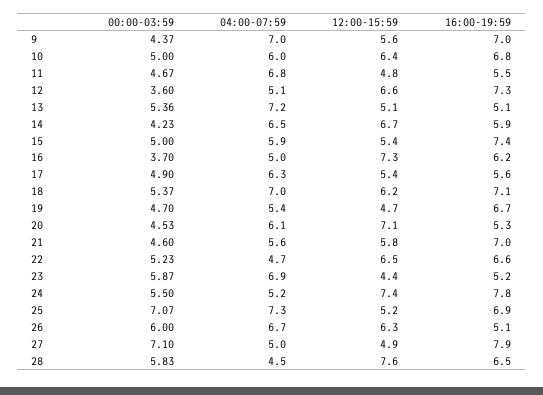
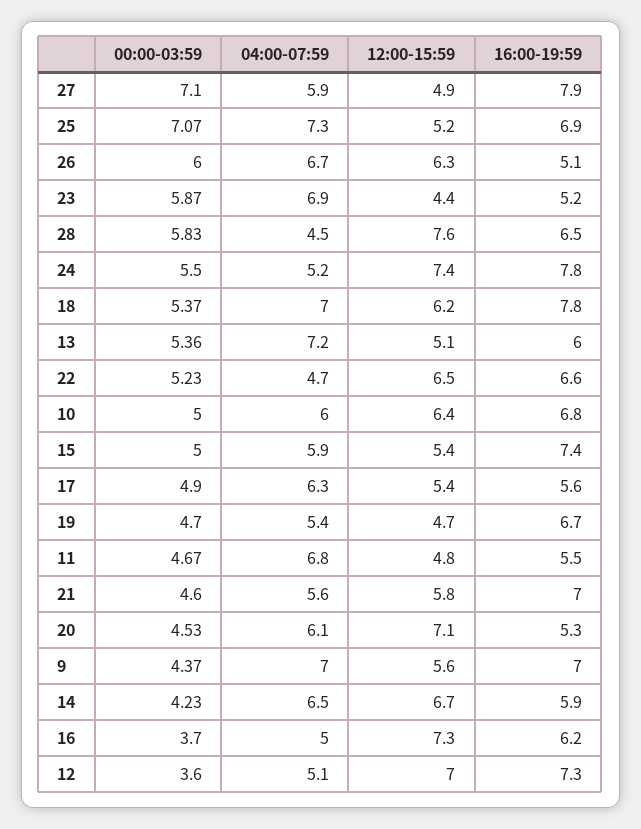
  {
    "00:00-03:59": {
      "9": 4.37,
      "10": 5,
      "11": 4.67,
      "12": 3.6,
      "13": 5.36,
      "14": 4.23,
      "15": 5,
      "16": 3.7,
      "17": 4.9,
      "18": 5.37,
      "19": 4.7,
      "20": 4.53,
      "21": 4.6,
      "22": 5.23,
      "23": 5.87,
      "24": 5.5,
      "25": 7.07,
      "26": 6,
      "27": 7.1,
      "28": 5.83
    },
    "04:00-07:59": {
      "9": 7,
      "10": 6,
      "11": 6.8,
      "12": 5.1,
      "13": 7.2,
      "14": 6.5,
      "15": 5.9,
      "16": 5,
      "17": 6.3,
      "18": 7,
      "19": 5.4,
      "20": 6.1,
      "21": 5.6,
      "22": 4.7,
      "23": 6.9,
      "24": 5.2,
      "25": 7.3,
      "26": 6.7,
-     "27": 5,
+     "27": 5.9,
      "28": 4.5
    },
    "12:00-15:59": {
      "9": 5.6,
      "10": 6.4,
      "11": 4.8,
-     "12": 6.6,
+     "12": 7,
      "13": 5.1,
      "14": 6.7,
      "15": 5.4,
      "16": 7.3,
      "17": 5.4,
      "18": 6.2,
      "19": 4.7,
      "20": 7.1,
      "21": 5.8,
      "22": 6.5,
      "23": 4.4,
      "24": 7.4,
      "25": 5.2,
      "26": 6.3,
      "27": 4.9,
      "28": 7.6
    },
    "16:00-19:59": {
      "9": 7,
      "10": 6.8,
      "11": 5.5,
      "12": 7.3,
-     "13": 5.1,
+     "13": 6,
      "14": 5.9,
      "15": 7.4,
      "16": 6.2,
      "17": 5.6,
-     "18": 7.1,
+     "18": 7.8,
      "19": 6.7,
      "20": 5.3,
      "21": 7,
      "22": 6.6,
      "23": 5.2,
      "24": 7.8,
      "25": 6.9,
      "26": 5.1,
      "27": 7.9,
      "28": 6.5
    }
  }

